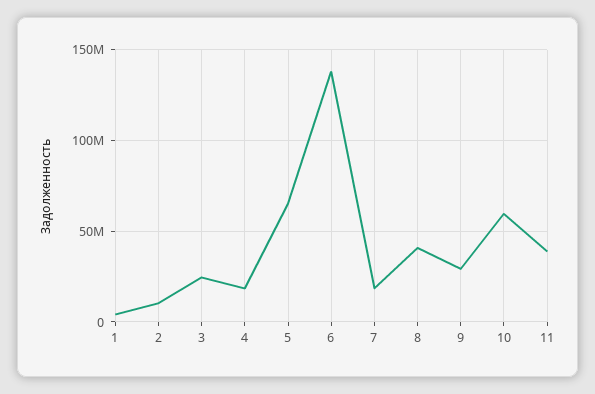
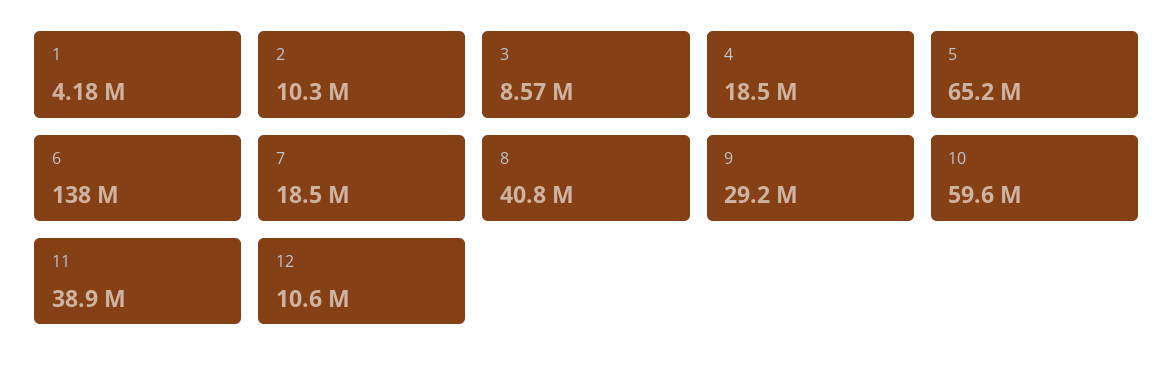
  {
    "1": 4180000,
    "2": 10300000,
-   "3": 25000000,
+   "3": 8570000,
    "4": 18500000,
    "5": 65200000,
    "6": 138000000,
    "7": 18500000,
    "8": 40800000,
    "9": 29200000,
    "10": 59600000,
-   "11": 38900000
+   "11": 38900000,
+   "12": 10600000
  }

